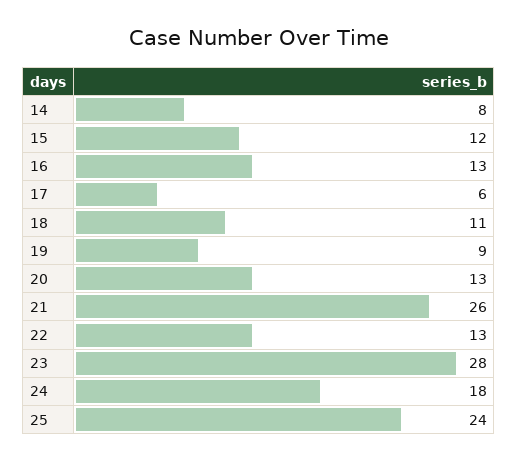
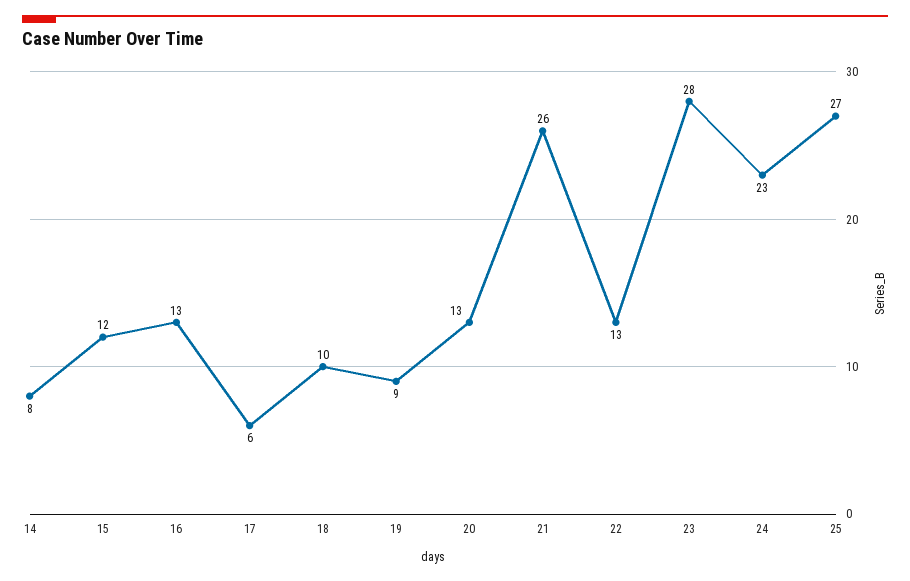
  {
    "14": 8,
    "15": 12,
    "16": 13,
    "17": 6,
-   "18": 11,
+   "18": 10,
    "19": 9,
    "20": 13,
    "21": 26,
    "22": 13,
    "23": 28,
-   "24": 18,
+   "24": 23,
-   "25": 24
+   "25": 27
  }

